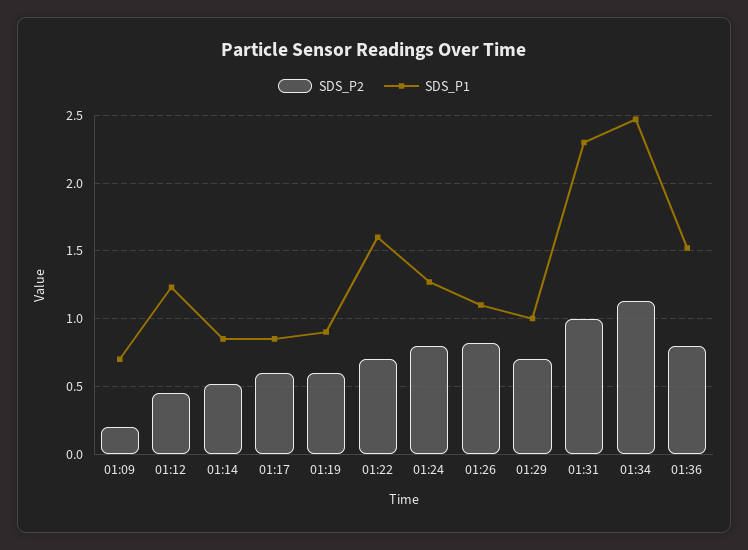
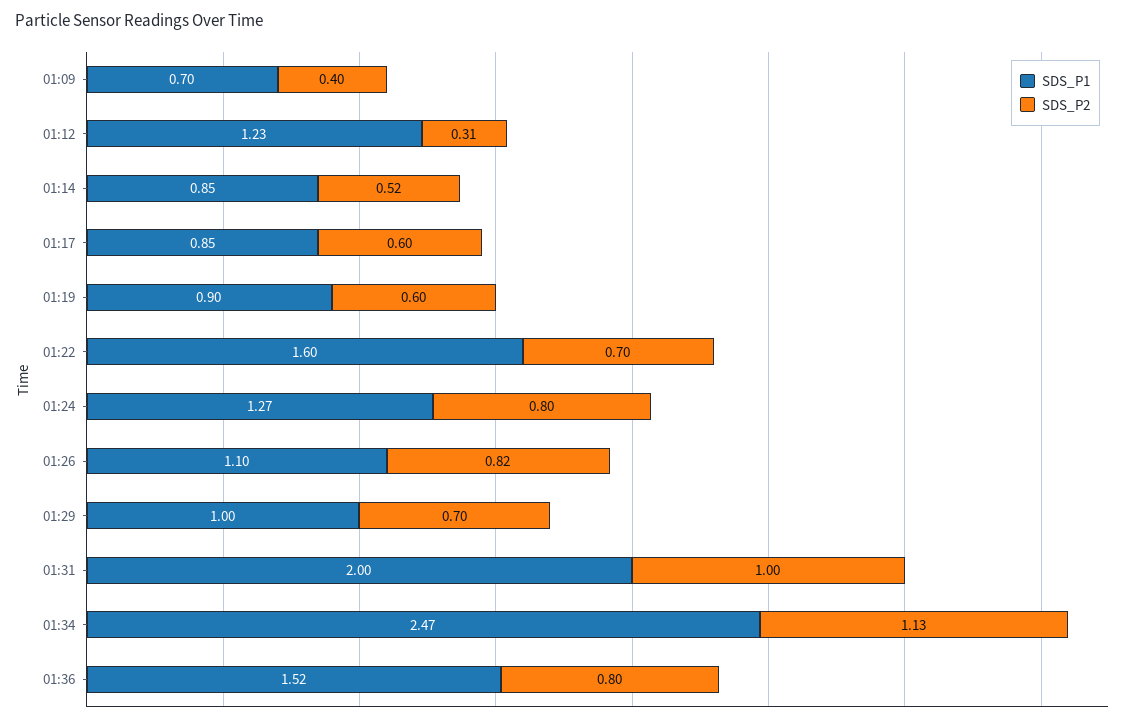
  {
    "SDS_P2": {
-     "01:09": 0.2,
+     "01:09": 0.4,
-     "01:12": 0.45,
+     "01:12": 0.31,
      "01:14": 0.52,
      "01:17": 0.6,
      "01:19": 0.6,
      "01:22": 0.7,
      "01:24": 0.8,
      "01:26": 0.82,
      "01:29": 0.7,
      "01:31": 1,
      "01:34": 1.13,
      "01:36": 0.8
    },
    "SDS_P1": {
      "01:09": 0.7,
      "01:12": 1.23,
      "01:14": 0.85,
      "01:17": 0.85,
      "01:19": 0.9,
      "01:22": 1.6,
      "01:24": 1.27,
      "01:26": 1.1,
      "01:29": 1,
-     "01:31": 2.3,
+     "01:31": 2,
      "01:34": 2.47,
      "01:36": 1.52
    }
  }

